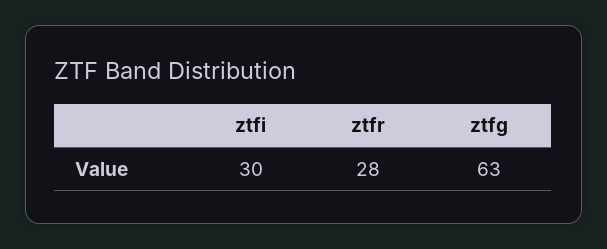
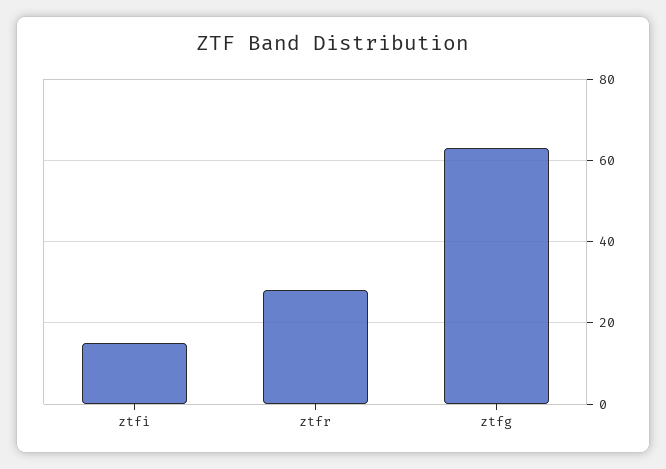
  {
-   "ztfi": 30,
+   "ztfi": 15,
    "ztfr": 28,
    "ztfg": 63
  }

